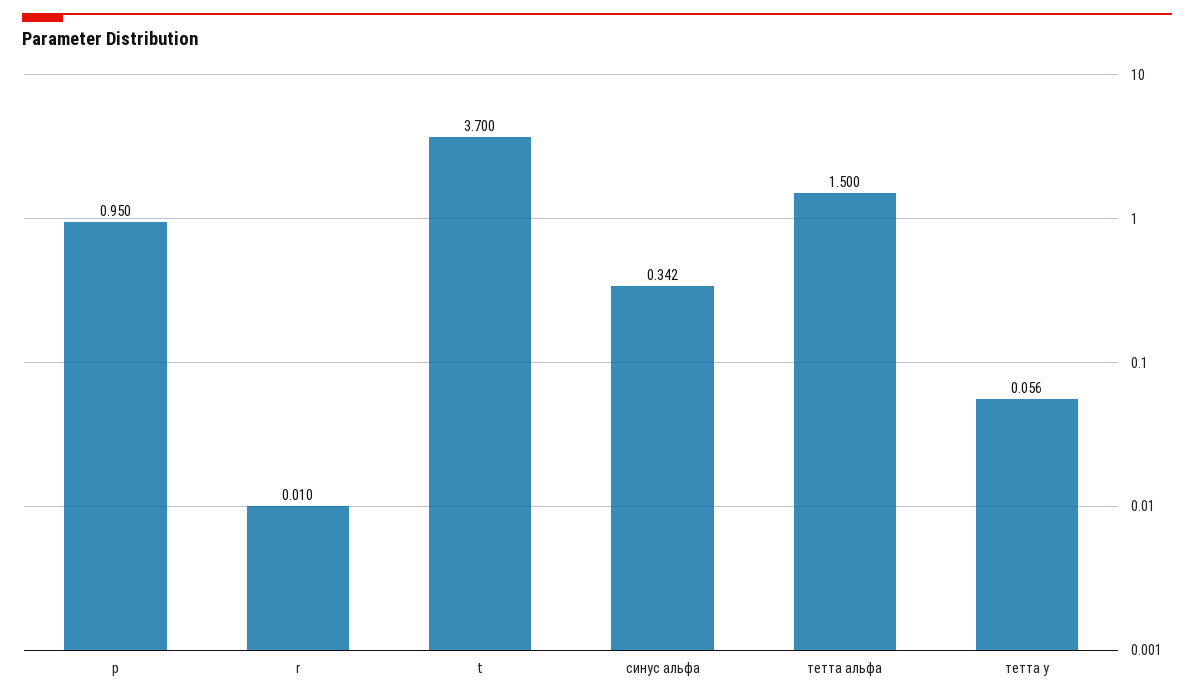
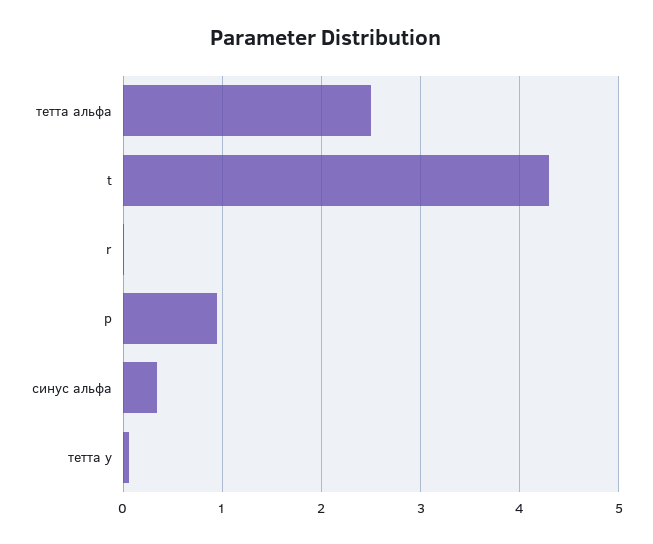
  {
    "p": 0.95,
    "r": 0.01,
-   "t": 3.7,
+   "t": 4.3,
    "синус альфа": 0.342,
-   "тетта альфа": 1.5,
+   "тетта альфа": 2.5,
    "тетта у": 0.056
  }

